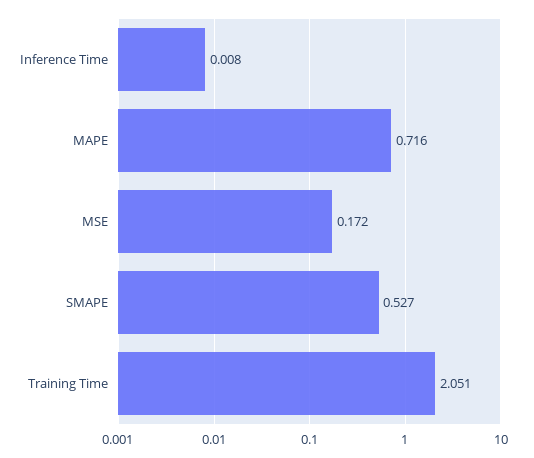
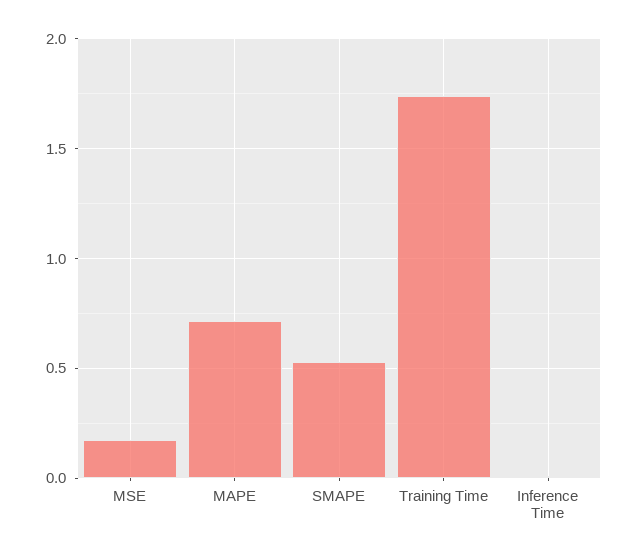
  {
    "Inference Time": 0.008,
    "MAPE": 0.716,
    "MSE": 0.172,
    "SMAPE": 0.527,
-   "Training Time": 2.051
+   "Training Time": 1.75
  }

